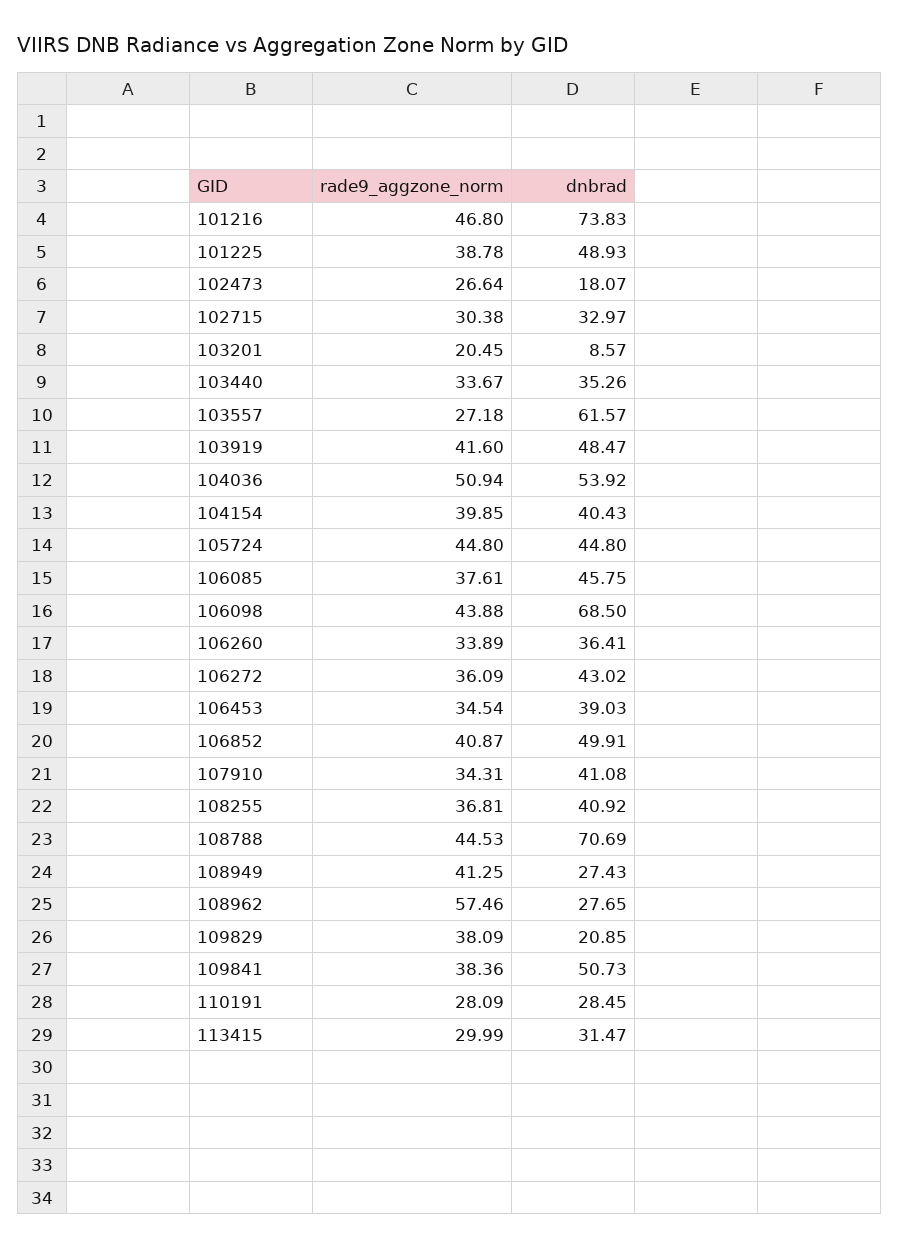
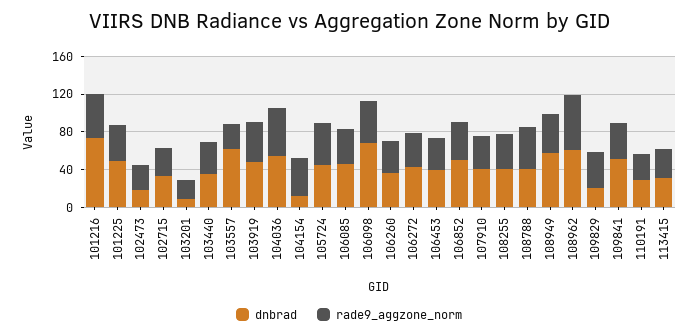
  {
    "rade9_aggzone_norm": {
      "101216": 46.8,
      "101225": 38.78,
      "102473": 26.64,
      "102715": 30.38,
      "103201": 20.45,
      "103440": 33.67,
      "103557": 27.18,
      "103919": 41.6,
      "104036": 50.94,
      "104154": 39.85,
      "105724": 44.8,
      "106085": 37.61,
      "106098": 43.88,
      "106260": 33.89,
      "106272": 36.09,
      "106453": 34.54,
      "106852": 40.87,
      "107910": 34.31,
      "108255": 36.81,
      "108788": 44.53,
      "108949": 41.25,
      "108962": 57.46,
      "109829": 38.09,
      "109841": 38.36,
      "110191": 28.09,
      "113415": 29.99
    },
    "dnbrad": {
      "101216": 73.83,
      "101225": 48.93,
      "102473": 18.07,
      "102715": 32.97,
      "103201": 8.57,
      "103440": 35.26,
      "103557": 61.57,
      "103919": 48.47,
      "104036": 53.92,
-     "104154": 40.43,
+     "104154": 10,
      "105724": 44.8,
      "106085": 45.75,
      "106098": 68.5,
      "106260": 36.41,
      "106272": 43.02,
      "106453": 39.03,
      "106852": 49.91,
      "107910": 41.08,
      "108255": 40.92,
-     "108788": 70.69,
+     "108788": 40,
-     "108949": 27.43,
+     "108949": 60,
-     "108962": 27.65,
+     "108962": 60,
      "109829": 20.85,
      "109841": 50.73,
      "110191": 28.45,
      "113415": 31.47
    }
  }

